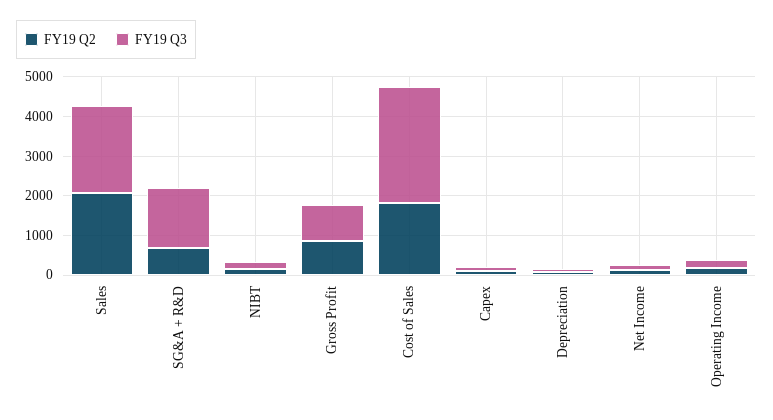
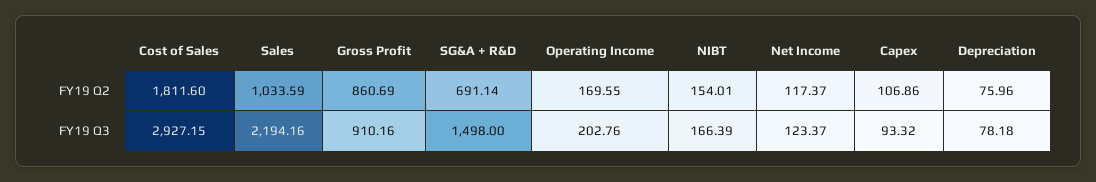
  {
    "FY19 Q2": {
-     "Sales": 2000,
+     "Sales": 1033.59,
      "SG&A + R&D": 691.14,
      "NIBT": 154.01,
      "Gross Profit": 860.69,
      "Cost of Sales": 1811.6,
      "Capex": 106.86,
      "Depreciation": 75.96,
      "Net Income": 117.37,
      "Operating Income": 169.55
    },
    "FY19 Q3": {
      "Sales": 2194.16,
      "SG&A + R&D": 1498,
      "NIBT": 166.39,
      "Gross Profit": 910.16,
      "Cost of Sales": 2927.15,
      "Capex": 93.32,
      "Depreciation": 78.18,
      "Net Income": 123.37,
      "Operating Income": 202.76
    }
  }

